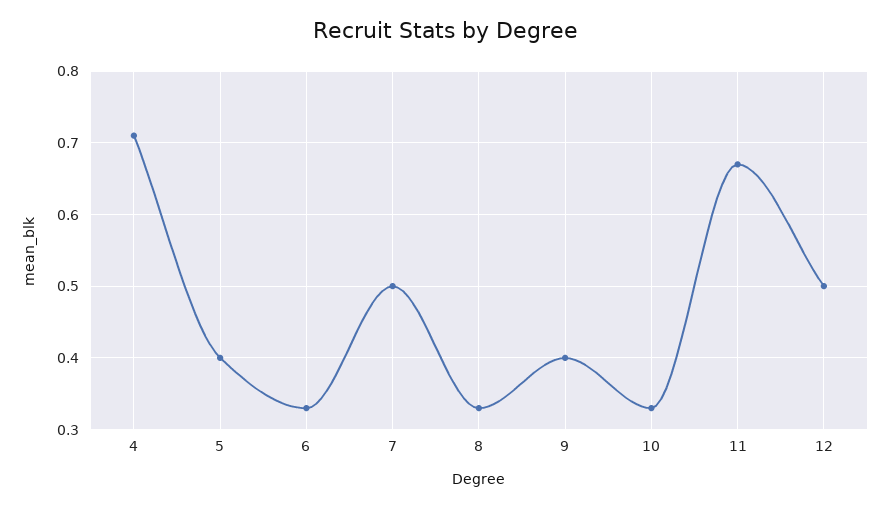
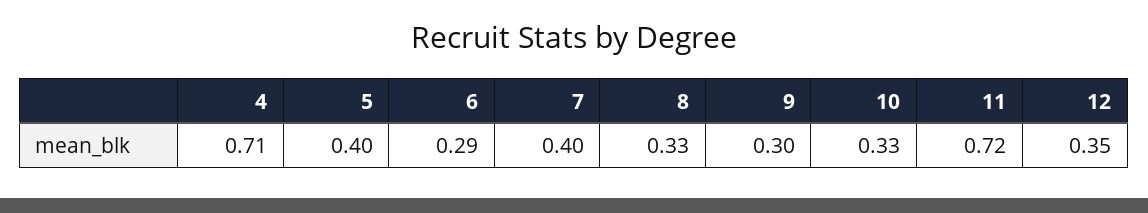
  {
    "4": 0.71,
    "5": 0.4,
-   "6": 0.33,
+   "6": 0.29,
-   "7": 0.5,
+   "7": 0.4,
    "8": 0.33,
-   "9": 0.4,
+   "9": 0.3,
    "10": 0.33,
-   "11": 0.67,
+   "11": 0.72,
-   "12": 0.5
+   "12": 0.35
  }

